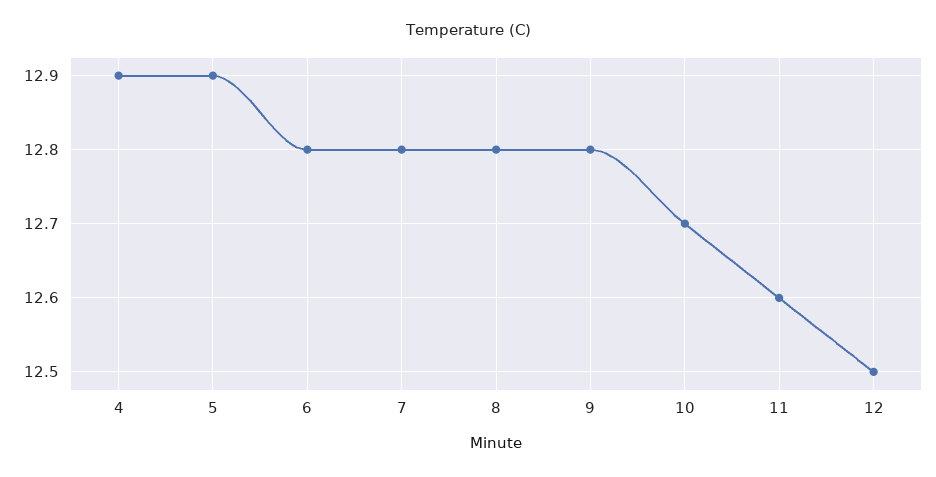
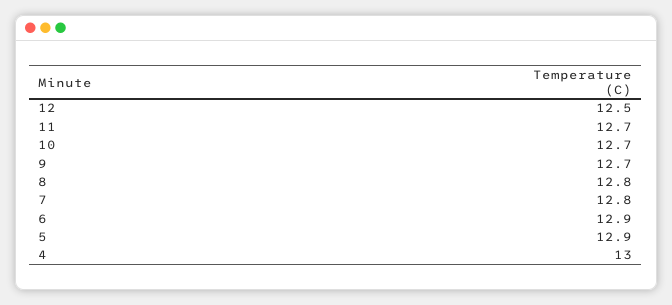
  {
-   "4": 12.9,
+   "4": 13,
    "5": 12.9,
-   "6": 12.8,
+   "6": 12.9,
    "7": 12.8,
    "8": 12.8,
-   "9": 12.8,
+   "9": 12.7,
    "10": 12.7,
-   "11": 12.6,
+   "11": 12.7,
    "12": 12.5
  }

